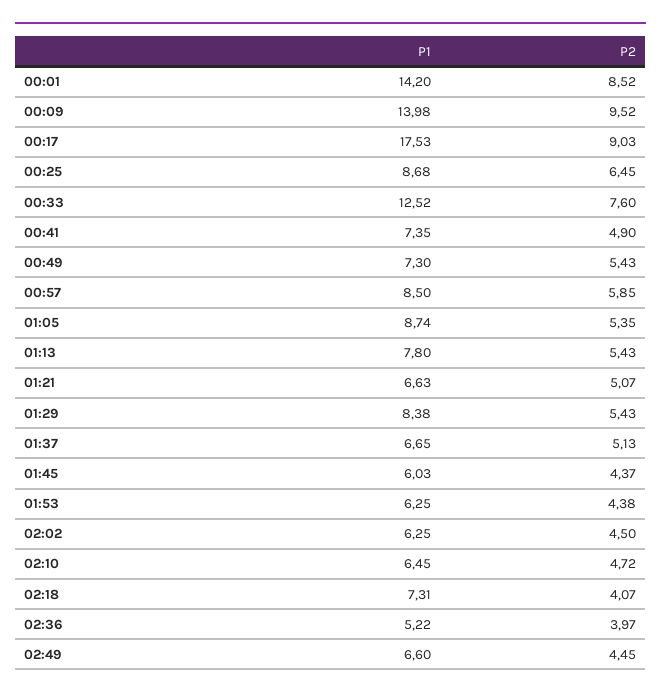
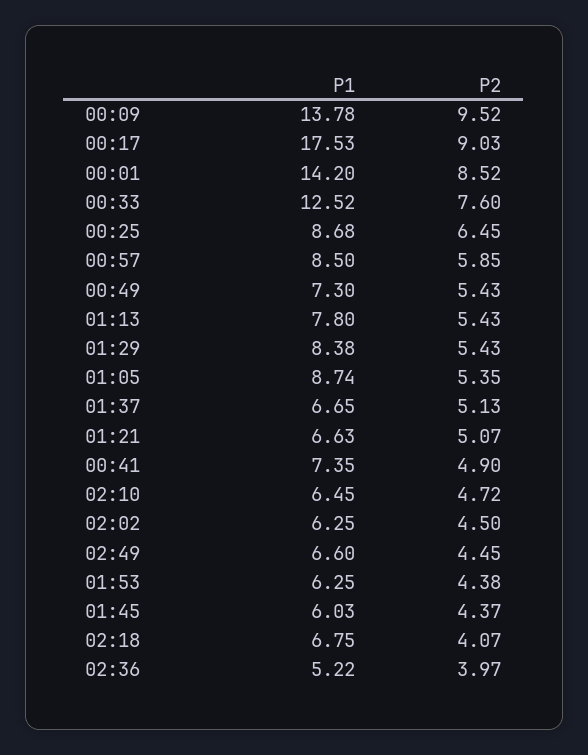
  {
    "P1": {
      "00:01": 14.2,
-     "00:09": 13.98,
+     "00:09": 13.78,
      "00:17": 17.53,
      "00:25": 8.68,
      "00:33": 12.52,
      "00:41": 7.35,
      "00:49": 7.3,
      "00:57": 8.5,
      "01:05": 8.74,
      "01:13": 7.8,
      "01:21": 6.63,
      "01:29": 8.38,
      "01:37": 6.65,
      "01:45": 6.03,
      "01:53": 6.25,
      "02:02": 6.25,
      "02:10": 6.45,
-     "02:18": 7.31,
+     "02:18": 6.75,
      "02:36": 5.22,
      "02:49": 6.6
    },
    "P2": {
      "00:01": 8.52,
      "00:09": 9.52,
      "00:17": 9.03,
      "00:25": 6.45,
      "00:33": 7.6,
      "00:41": 4.9,
      "00:49": 5.43,
      "00:57": 5.85,
      "01:05": 5.35,
      "01:13": 5.43,
      "01:21": 5.07,
      "01:29": 5.43,
      "01:37": 5.13,
      "01:45": 4.37,
      "01:53": 4.38,
      "02:02": 4.5,
      "02:10": 4.72,
      "02:18": 4.07,
      "02:36": 3.97,
      "02:49": 4.45
    }
  }

